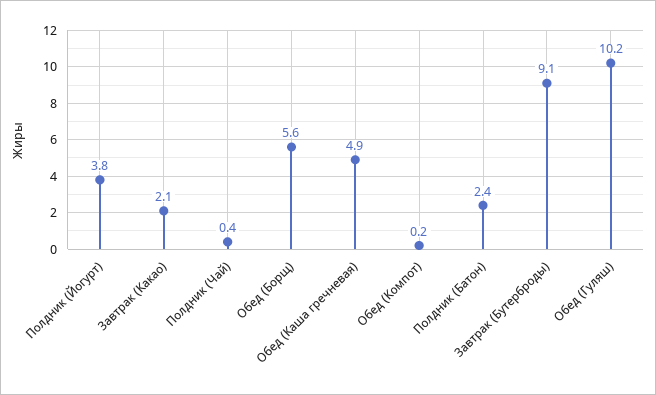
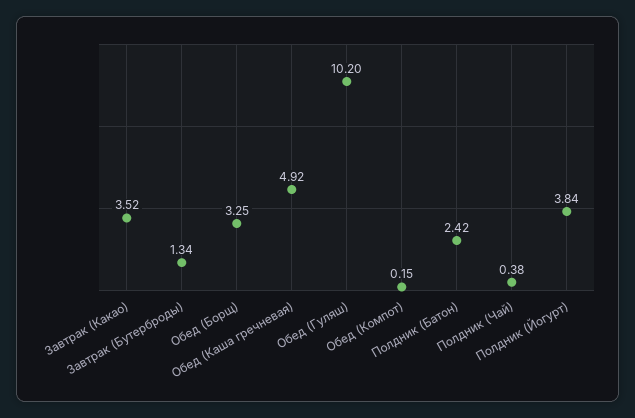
  {
    "Полдник (Йогурт)": 3.84,
-   "Завтрак (Какао)": 2.1,
+   "Завтрак (Какао)": 3.52,
    "Полдник (Чай)": 0.38,
-   "Обед (Борщ)": 5.6,
+   "Обед (Борщ)": 3.25,
    "Обед (Каша гречневая)": 4.92,
    "Обед (Компот)": 0.15,
    "Полдник (Батон)": 2.42,
-   "Завтрак (Бутерброды)": 9.1,
+   "Завтрак (Бутерброды)": 1.34,
    "Обед (Гуляш)": 10.2
  }

